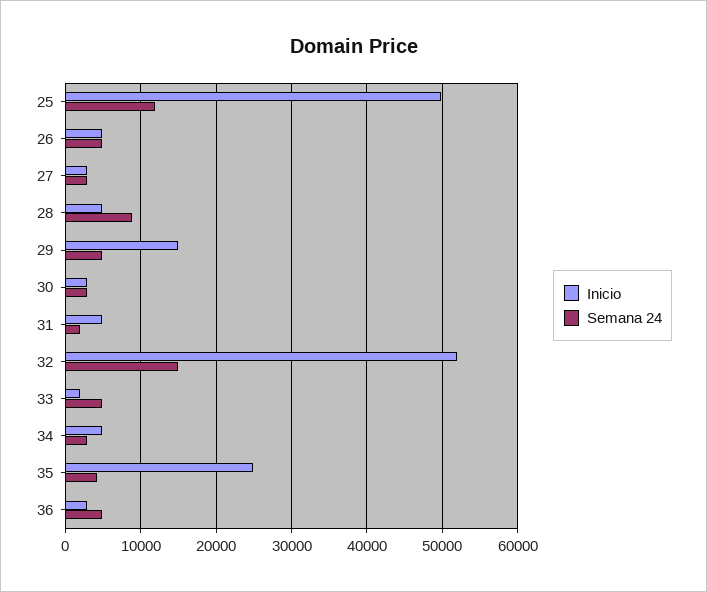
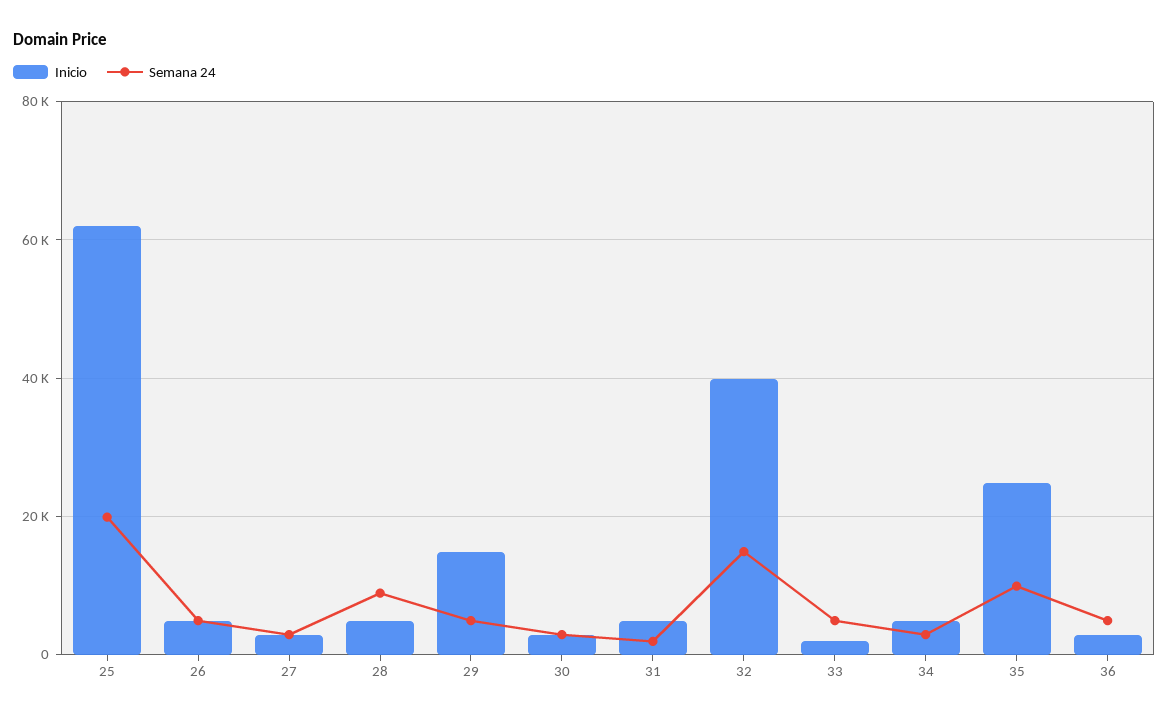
  {
    "Inicio": {
-     "25": 50000,
+     "25": 62000,
      "26": 5000,
      "27": 3000,
      "28": 5000,
      "29": 15000,
      "30": 3000,
      "31": 5000,
-     "32": 52000,
+     "32": 40000,
      "33": 2000,
      "34": 5000,
      "35": 25000,
      "36": 3000
    },
    "Semana 24": {
-     "25": 12000,
+     "25": 20000,
      "26": 5000,
      "27": 3000,
      "28": 9000,
      "29": 5000,
      "30": 3000,
      "31": 2000,
      "32": 15000,
      "33": 5000,
      "34": 3000,
-     "35": 4000,
+     "35": 10000,
      "36": 5000
    }
  }

